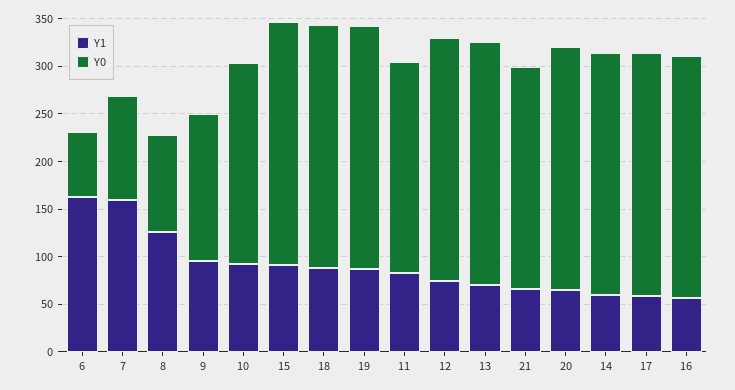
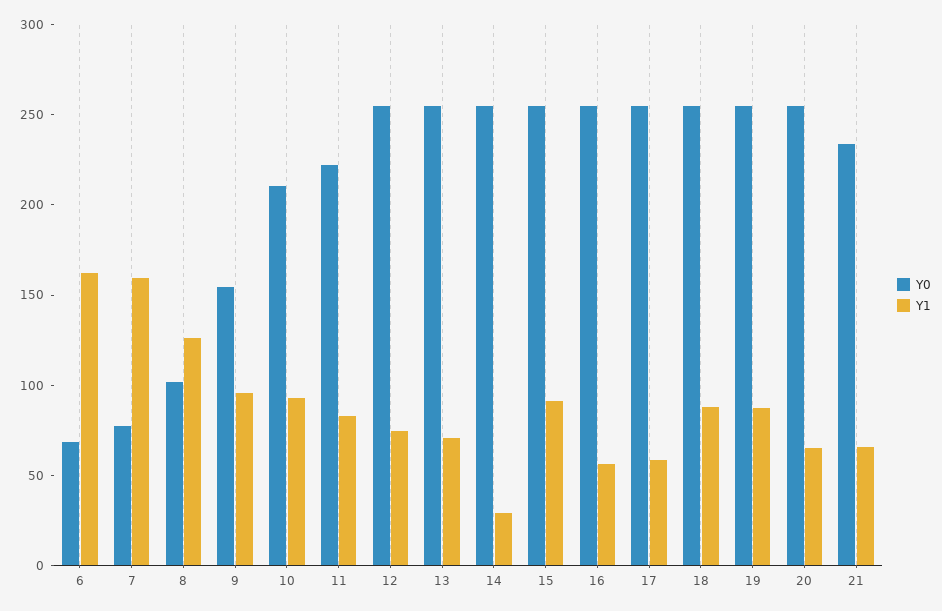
  {
    "Y1": {
      "6": 160,
      "7": 160,
      "8": 130,
      "9": 100,
      "10": 90,
      "15": 90,
      "18": 90,
      "19": 90,
      "11": 80,
      "12": 70,
      "13": 70,
      "21": 70,
      "20": 60,
-     "14": 60,
+     "14": 30,
      "17": 60,
      "16": 60
    },
    "Y0": {
      "6": 70,
-     "7": 110,
+     "7": 80,
      "8": 100,
      "9": 150,
      "10": 210,
      "15": 260,
      "18": 260,
      "19": 260,
      "11": 220,
      "12": 250,
      "13": 260,
      "21": 230,
      "20": 260,
      "14": 260,
      "17": 260,
      "16": 260
    }
  }

